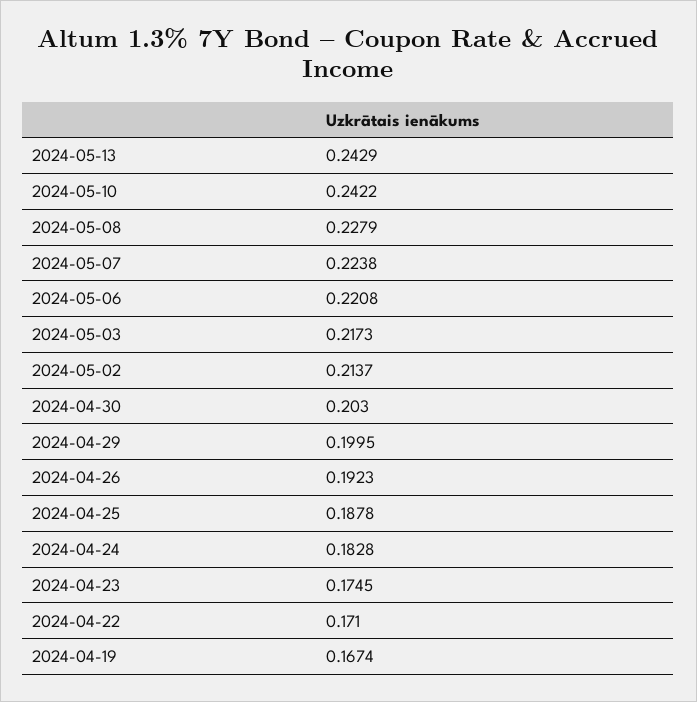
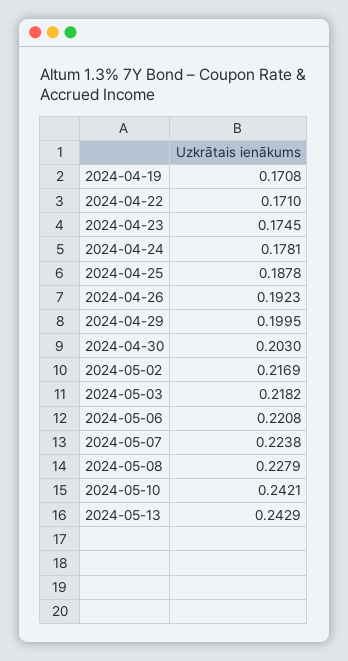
  {
    "2024-05-13": 0.2429,
-   "2024-05-10": 0.2422,
+   "2024-05-10": 0.2421,
    "2024-05-08": 0.2279,
    "2024-05-07": 0.2238,
    "2024-05-06": 0.2208,
-   "2024-05-03": 0.2173,
+   "2024-05-03": 0.2182,
-   "2024-05-02": 0.2137,
+   "2024-05-02": 0.2169,
    "2024-04-30": 0.203,
    "2024-04-29": 0.1995,
    "2024-04-26": 0.1923,
    "2024-04-25": 0.1878,
-   "2024-04-24": 0.1828,
+   "2024-04-24": 0.1781,
    "2024-04-23": 0.1745,
    "2024-04-22": 0.171,
-   "2024-04-19": 0.1674
+   "2024-04-19": 0.1708
  }

